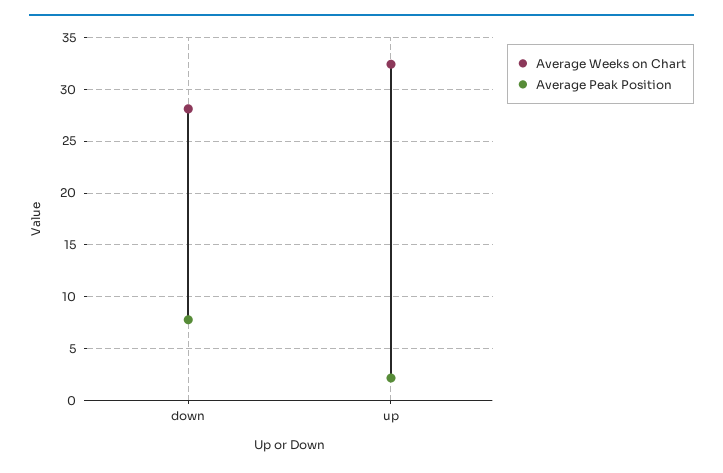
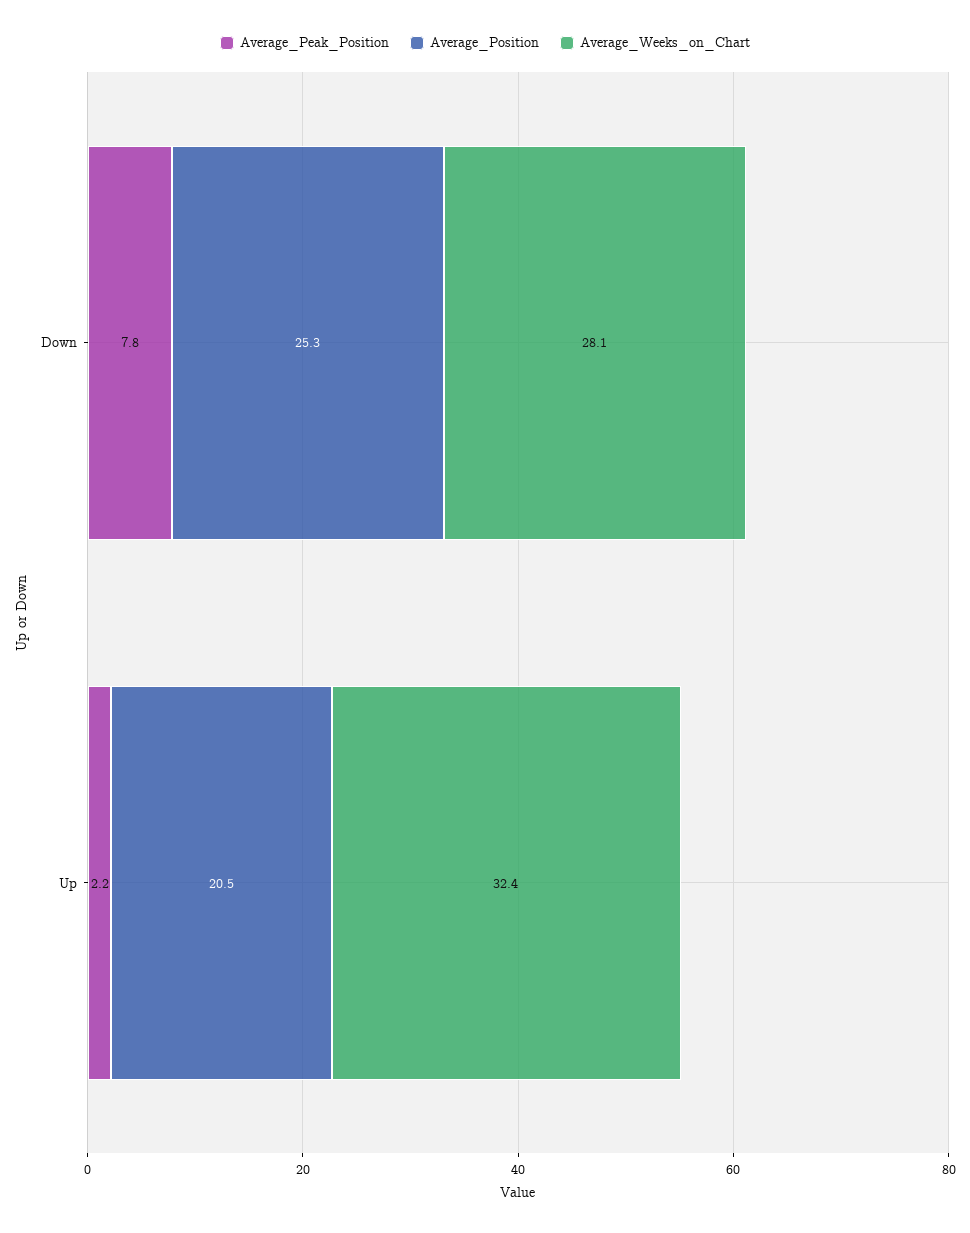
  {
    "Average Weeks on Chart": {
      "down": 28.1,
      "up": 32.4
    },
    "Average Peak Position": {
      "down": 7.8,
      "up": 2.2
-   }
+   },
+   "Average_Position": {
+     "down": 25.3,
+     "up": 20.5
+   }
  }

